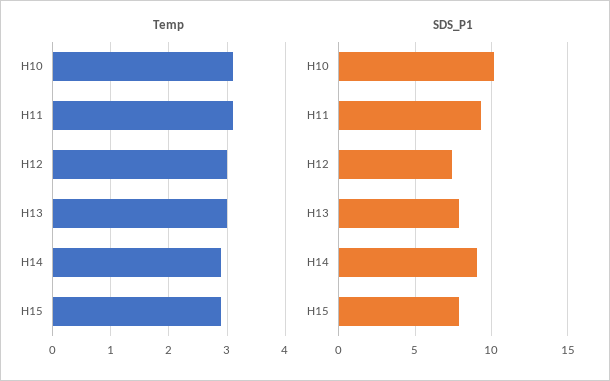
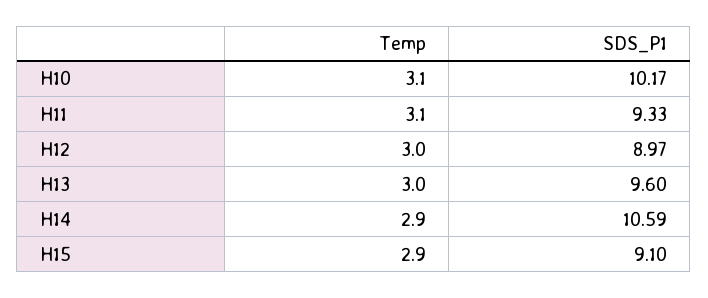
  {
    "Temp": {
      "H10": 3.1,
      "H11": 3.1,
      "H12": 3,
      "H13": 3,
      "H14": 2.9,
      "H15": 2.9
    },
    "SDS_P1": {
      "H10": 10.17,
      "H11": 9.33,
-     "H12": 7.5,
+     "H12": 8.97,
-     "H13": 8,
+     "H13": 9.6,
-     "H14": 9,
+     "H14": 10.59,
-     "H15": 8
+     "H15": 9.1
    }
  }

